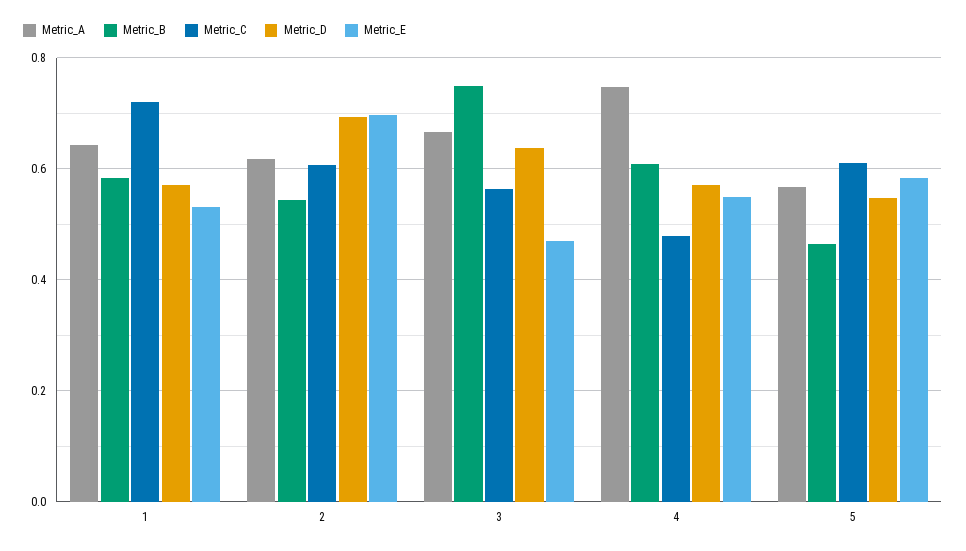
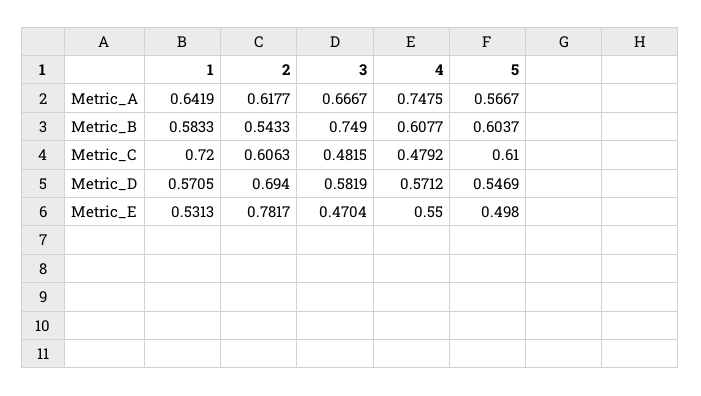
  {
    "Metric_A": {
      "1": 0.6419,
      "2": 0.6177,
      "3": 0.6667,
      "4": 0.7475,
      "5": 0.5667
    },
    "Metric_B": {
      "1": 0.5833,
      "2": 0.5433,
      "3": 0.749,
      "4": 0.6077,
-     "5": 0.46
+     "5": 0.6037
    },
    "Metric_C": {
      "1": 0.72,
      "2": 0.6063,
-     "3": 0.56,
+     "3": 0.4815,
      "4": 0.4792,
      "5": 0.61
    },
    "Metric_D": {
      "1": 0.5705,
      "2": 0.694,
-     "3": 0.64,
+     "3": 0.5819,
      "4": 0.5712,
      "5": 0.5469
    },
    "Metric_E": {
      "1": 0.5313,
-     "2": 0.7,
+     "2": 0.7817,
      "3": 0.4704,
      "4": 0.55,
-     "5": 0.58
+     "5": 0.498
    }
  }

